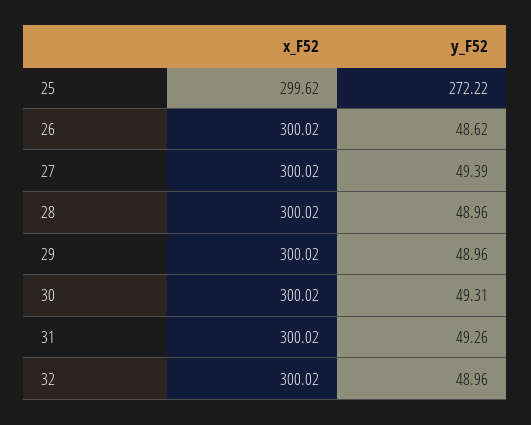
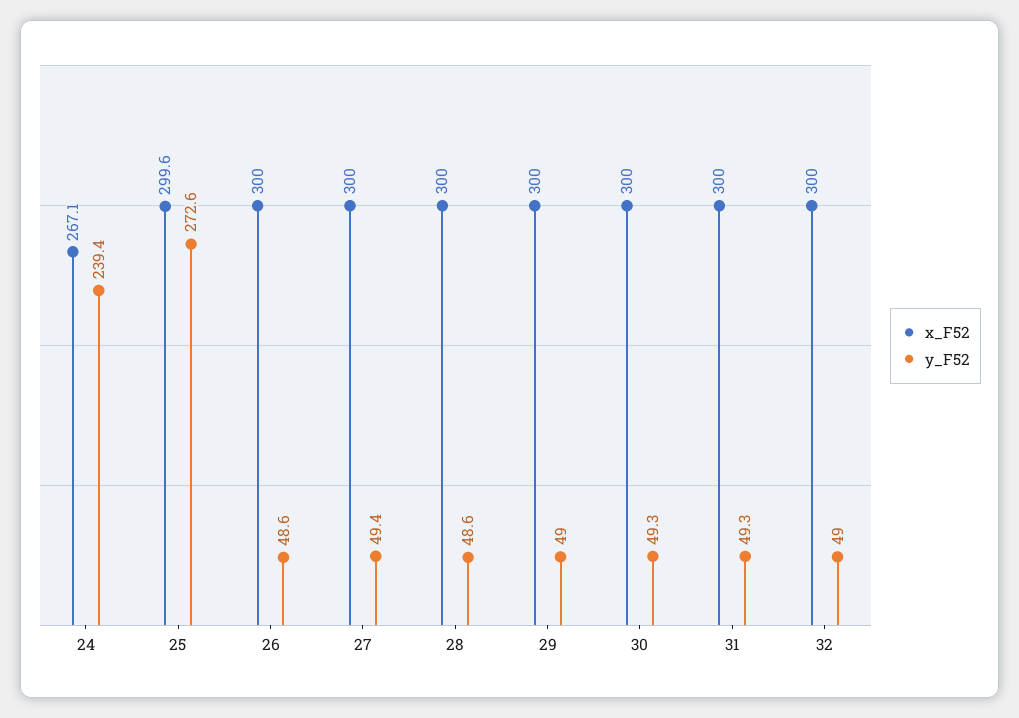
  {
    "x_F52": {
      "25": 299.62,
      "26": 300.02,
      "27": 300.02,
      "28": 300.02,
      "29": 300.02,
      "30": 300.02,
      "31": 300.02,
-     "32": 300.02
+     "32": 300.02,
+     "24": 267.1
    },
    "y_F52": {
-     "25": 272.22,
+     "25": 272.6,
      "26": 48.62,
      "27": 49.39,
-     "28": 48.96,
+     "28": 48.6,
      "29": 48.96,
      "30": 49.31,
      "31": 49.26,
-     "32": 48.96
+     "32": 48.96,
+     "24": 239.4
    }
  }

